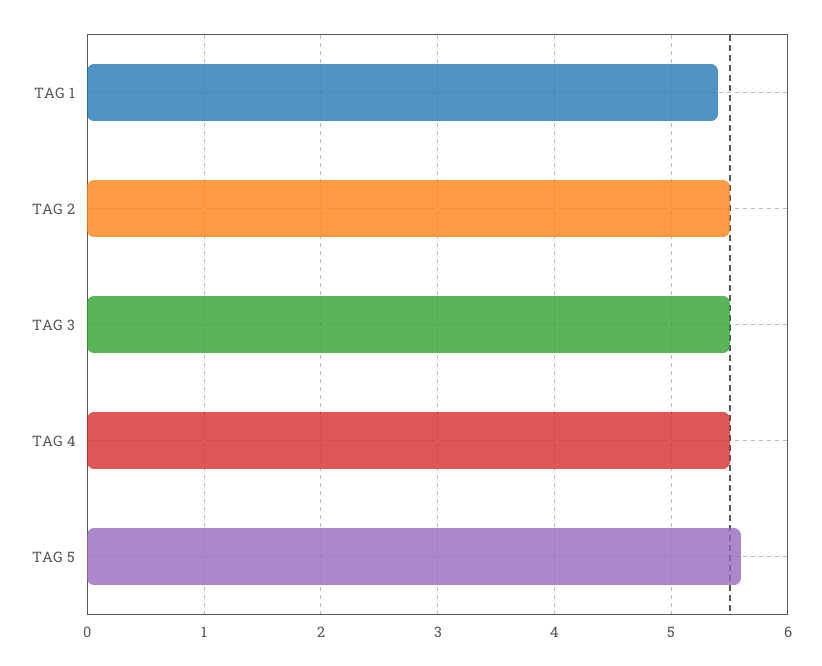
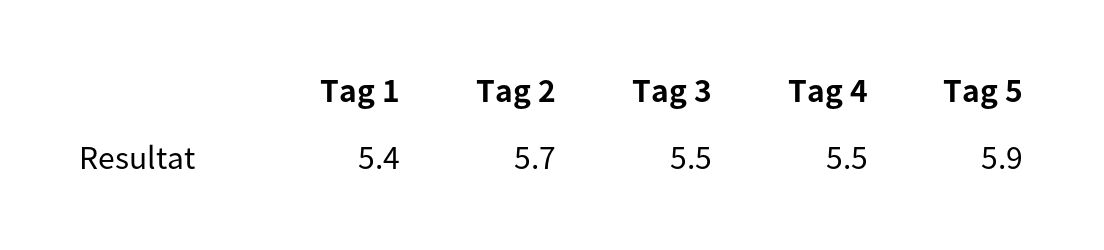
  {
    "TAG 1": 5.4,
-   "TAG 2": 5.5,
+   "TAG 2": 5.7,
    "TAG 3": 5.5,
    "TAG 4": 5.5,
-   "TAG 5": 5.6
+   "TAG 5": 5.9
  }

